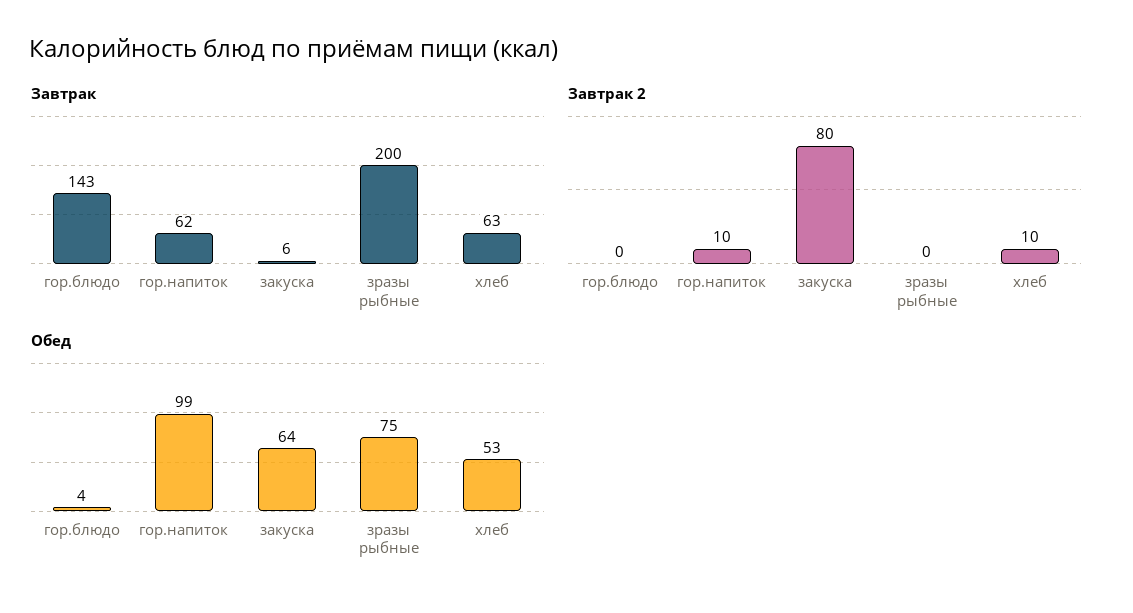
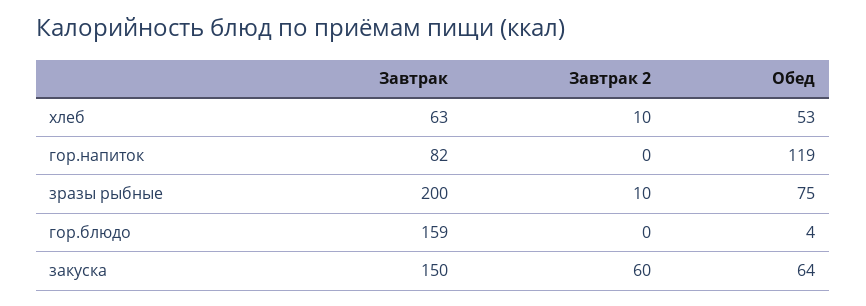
  {
    "Завтрак": {
-     "гор.блюдо": 143,
+     "гор.блюдо": 159,
-     "гор.напиток": 62,
+     "гор.напиток": 82,
-     "закуска": 6,
+     "закуска": 150,
      "зразы рыбные": 200,
      "хлеб": 63
    },
    "Завтрак 2": {
      "гор.блюдо": 0,
-     "гор.напиток": 10,
+     "гор.напиток": 0,
-     "закуска": 80,
+     "закуска": 60,
-     "зразы рыбные": 0,
+     "зразы рыбные": 10,
      "хлеб": 10
    },
    "Обед": {
      "гор.блюдо": 4,
-     "гор.напиток": 99,
+     "гор.напиток": 119,
      "закуска": 64,
      "зразы рыбные": 75,
      "хлеб": 53
    }
  }

